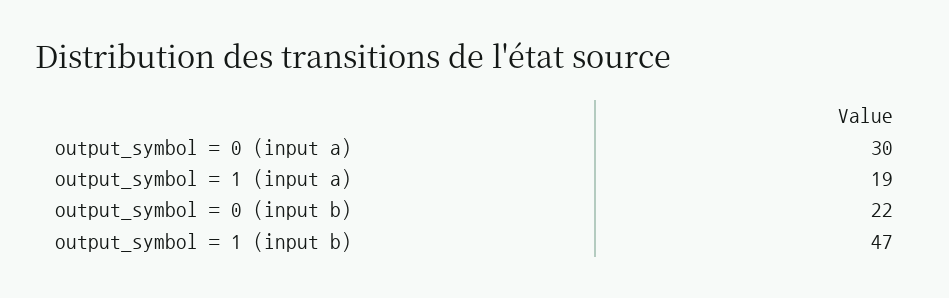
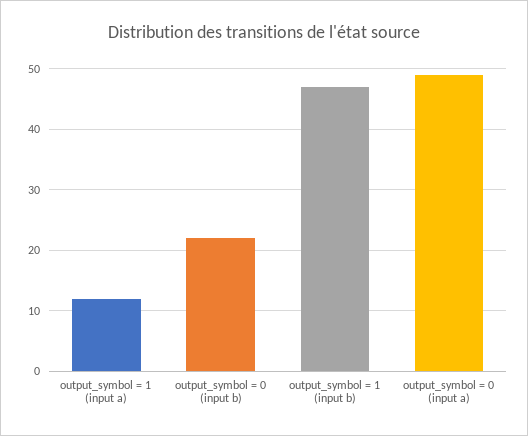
  {
-   "output_symbol = 0 (input a)": 30,
+   "output_symbol = 0 (input a)": 49,
-   "output_symbol = 1 (input a)": 19,
+   "output_symbol = 1 (input a)": 12,
    "output_symbol = 0 (input b)": 22,
    "output_symbol = 1 (input b)": 47
  }

